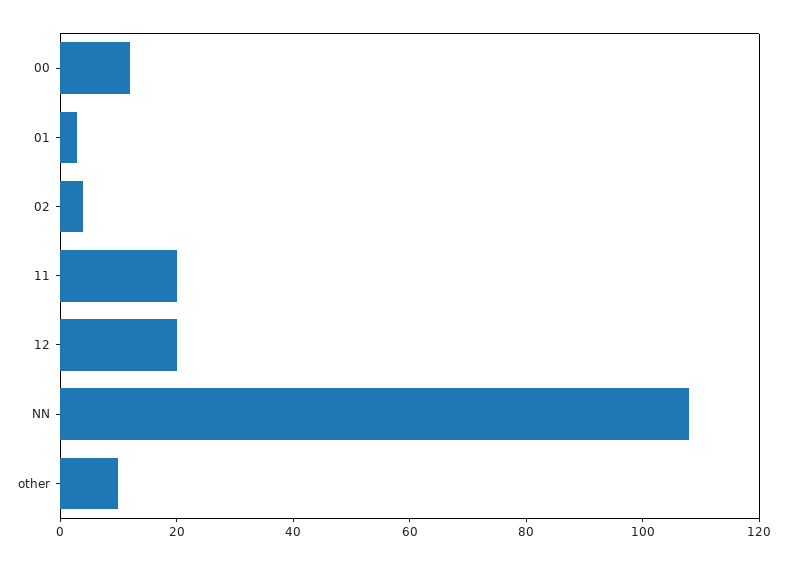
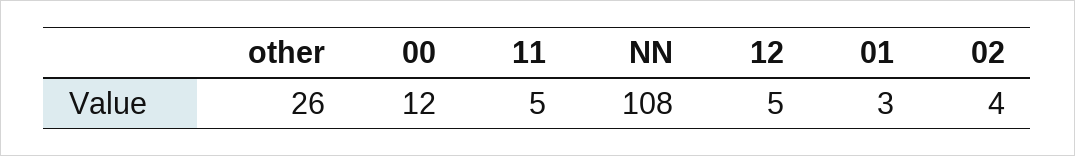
  {
    "00": 12,
    "01": 3,
    "02": 4,
-   "11": 20,
+   "11": 5,
-   "12": 20,
+   "12": 5,
    "NN": 108,
-   "other": 10
+   "other": 26
  }

